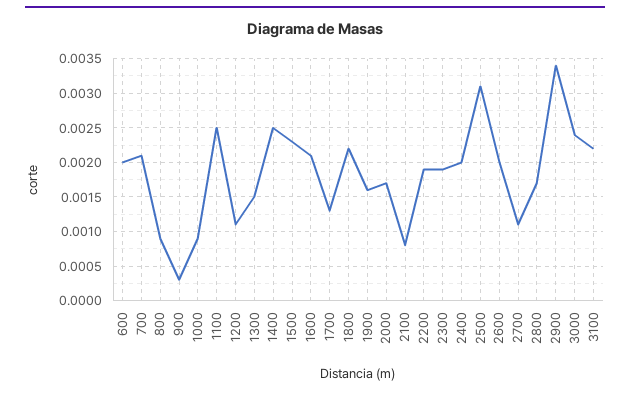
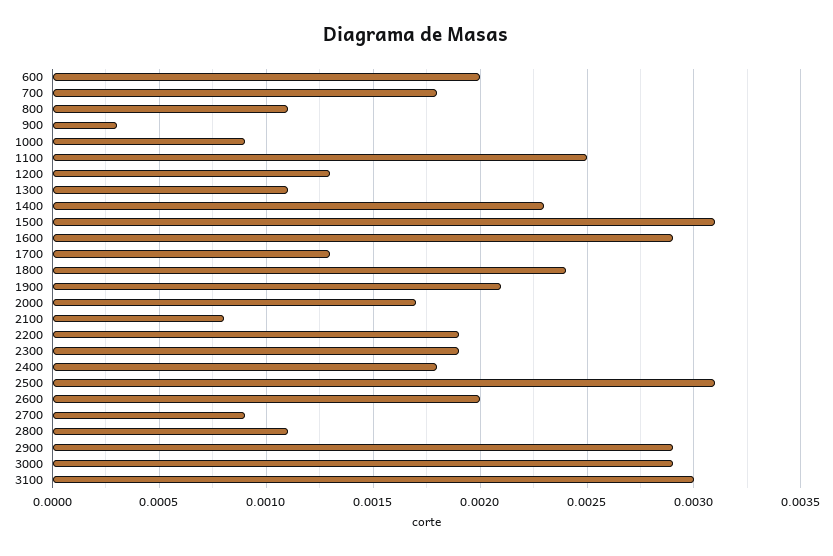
  {
    "600": 0.002,
-   "700": 0.0021,
+   "700": 0.0018,
-   "800": 0.0009,
+   "800": 0.0011,
    "900": 0.0003,
    "1000": 0.0009,
    "1100": 0.0025,
-   "1200": 0.0011,
+   "1200": 0.0013,
-   "1300": 0.0015,
+   "1300": 0.0011,
-   "1400": 0.0025,
+   "1400": 0.0023,
-   "1500": 0.0023,
+   "1500": 0.0031,
-   "1600": 0.0021,
+   "1600": 0.0029,
    "1700": 0.0013,
-   "1800": 0.0022,
+   "1800": 0.0024,
-   "1900": 0.0016,
+   "1900": 0.0021,
    "2000": 0.0017,
    "2100": 0.0008,
    "2200": 0.0019,
    "2300": 0.0019,
-   "2400": 0.002,
+   "2400": 0.0018,
    "2500": 0.0031,
    "2600": 0.002,
-   "2700": 0.0011,
+   "2700": 0.0009,
-   "2800": 0.0017,
+   "2800": 0.0011,
-   "2900": 0.0034,
+   "2900": 0.0029,
-   "3000": 0.0024,
+   "3000": 0.0029,
-   "3100": 0.0022
+   "3100": 0.003
  }

